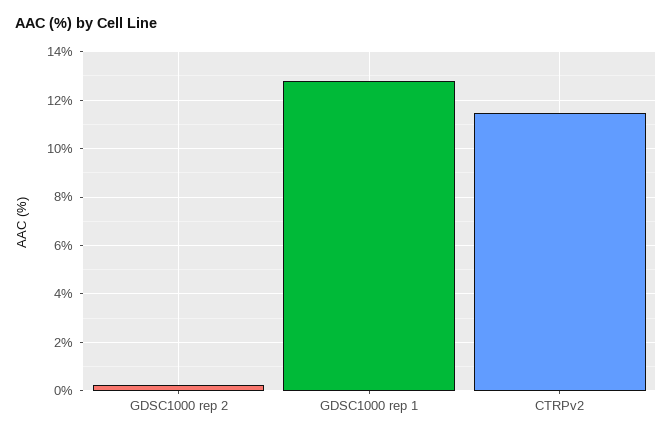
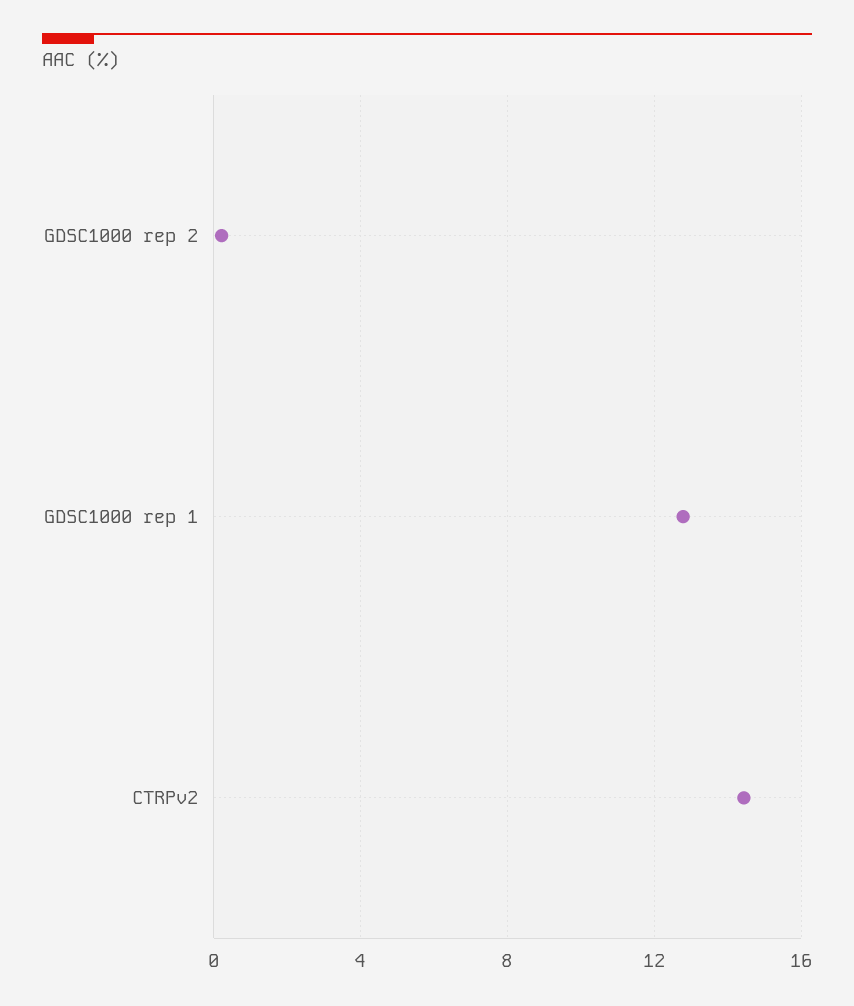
  {
    "GDSC1000 rep 2": 0.25,
    "GDSC1000 rep 1": 12.75,
-   "CTRPv2": 11.5
+   "CTRPv2": 14.5
  }

